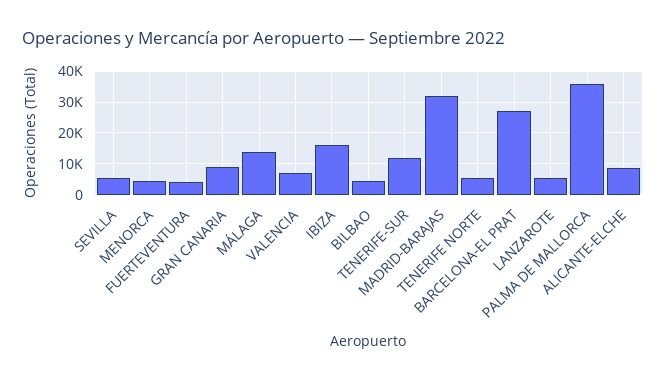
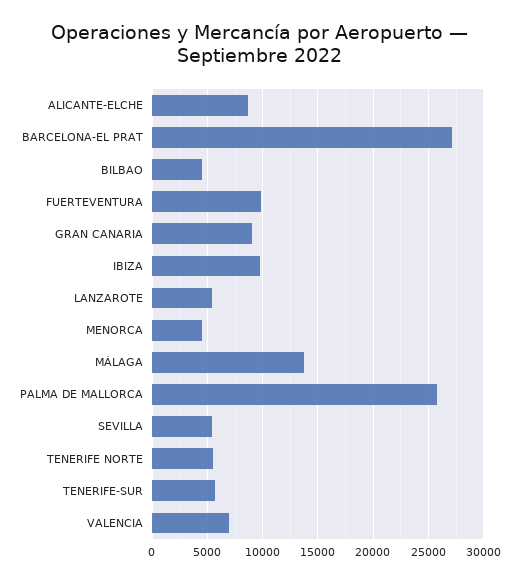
  {
    "SEVILLA": 5000,
    "MENORCA": 4000,
-   "FUERTEVENTURA": 4000,
+   "FUERTEVENTURA": 10000,
    "GRAN CANARIA": 9000,
    "MÁLAGA": 14000,
    "VALENCIA": 7000,
-   "IBIZA": 16000,
+   "IBIZA": 10000,
    "BILBAO": 5000,
-   "TENERIFE-SUR": 12000,
+   "TENERIFE-SUR": 6000,
-   "MADRID-BARAJAS": 32000,
    "TENERIFE NORTE": 6000,
    "BARCELONA-EL PRAT": 27000,
    "LANZAROTE": 5000,
-   "PALMA DE MALLORCA": 36000,
+   "PALMA DE MALLORCA": 26000,
    "ALICANTE-ELCHE": 9000
  }

